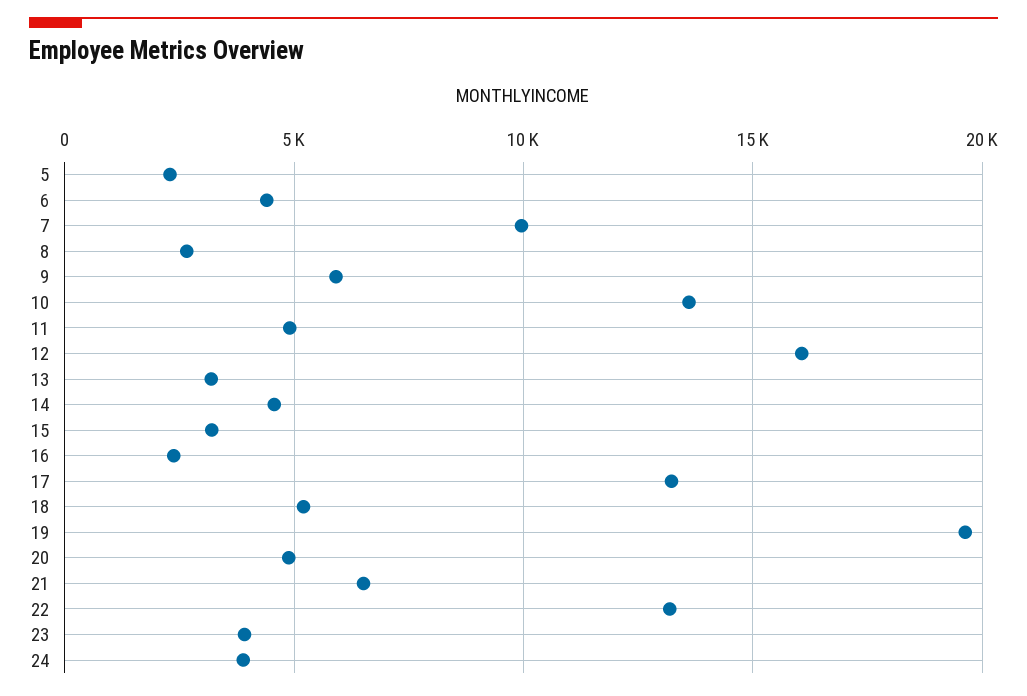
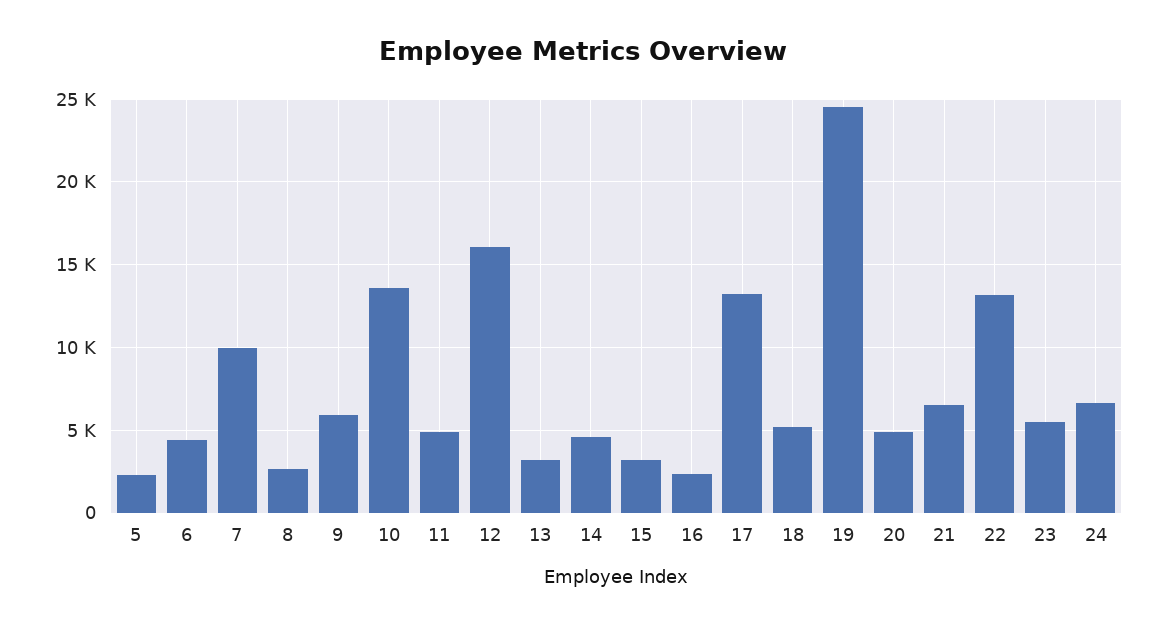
  {
    "5": 2500,
    "6": 4500,
    "7": 10000,
    "8": 2500,
    "9": 6000,
    "10": 13500,
    "11": 5000,
    "12": 16000,
    "13": 3000,
    "14": 4500,
    "15": 3000,
    "16": 2500,
    "17": 13000,
    "18": 5000,
-   "19": 19500,
+   "19": 24500,
    "20": 5000,
    "21": 6500,
    "22": 13000,
-   "23": 4000,
+   "23": 5500,
-   "24": 4000
+   "24": 6500
  }

